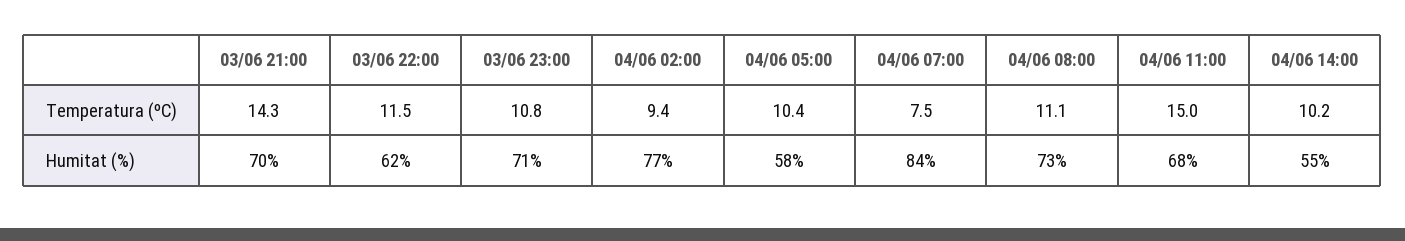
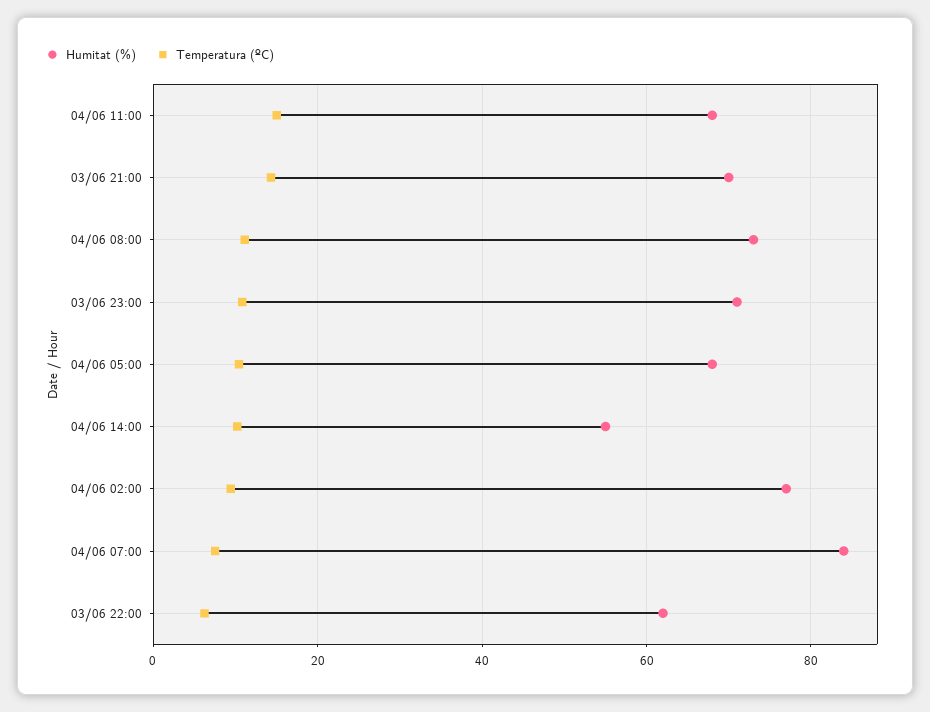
  {
    "Temperatura (ºC)": {
      "03/06 21:00": 14.3,
-     "03/06 22:00": 11.5,
+     "03/06 22:00": 6,
      "03/06 23:00": 10.8,
      "04/06 02:00": 9.4,
      "04/06 05:00": 10.4,
      "04/06 07:00": 7.5,
      "04/06 08:00": 11.1,
      "04/06 11:00": 15,
      "04/06 14:00": 10.2
    },
    "Humitat (%)": {
      "03/06 21:00": 70,
      "03/06 22:00": 62,
      "03/06 23:00": 71,
      "04/06 02:00": 77,
-     "04/06 05:00": 58,
+     "04/06 05:00": 68,
      "04/06 07:00": 84,
      "04/06 08:00": 73,
      "04/06 11:00": 68,
      "04/06 14:00": 55
    }
  }

